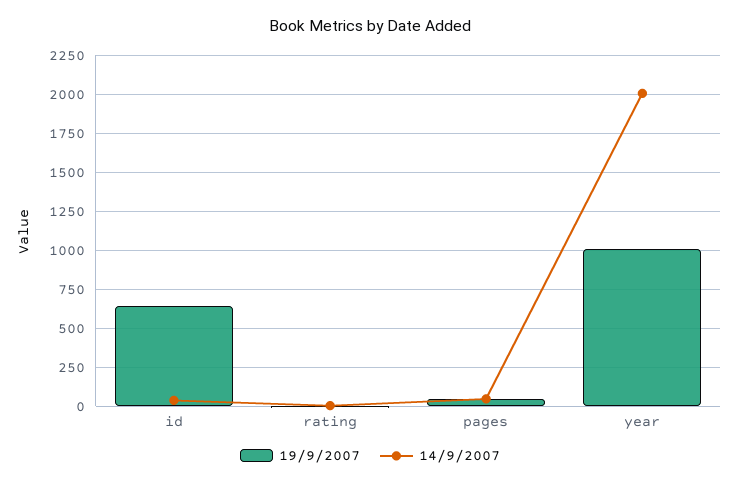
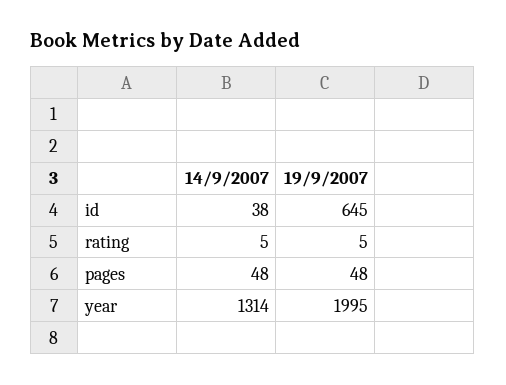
  {
    "19/9/2007": {
      "id": 645,
      "rating": 5,
      "pages": 48,
-     "year": 1000
+     "year": 1995
    },
    "14/9/2007": {
      "id": 38,
      "rating": 5,
      "pages": 48,
-     "year": 2000
+     "year": 1314
    }
  }

